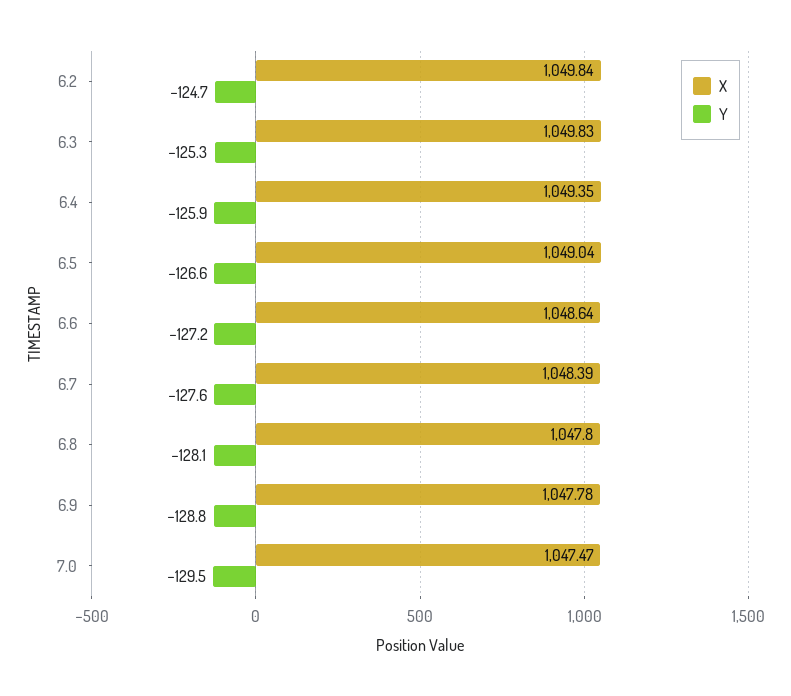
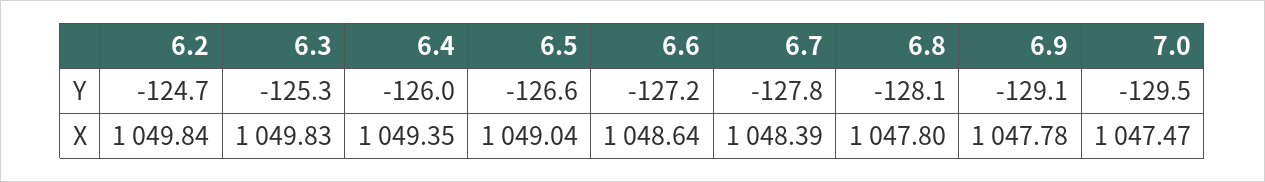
  {
    "X": {
      "6.2": 1049.84,
      "6.3": 1049.83,
      "6.4": 1049.35,
      "6.5": 1049.04,
      "6.6": 1048.64,
      "6.7": 1048.39,
      "6.8": 1047.8,
      "6.9": 1047.78,
      "7.0": 1047.47
    },
    "Y": {
      "6.2": -124.7,
      "6.3": -125.3,
-     "6.4": -125.9,
+     "6.4": -126,
      "6.5": -126.6,
      "6.6": -127.2,
-     "6.7": -127.6,
+     "6.7": -127.8,
      "6.8": -128.1,
-     "6.9": -128.8,
+     "6.9": -129.1,
      "7.0": -129.5
    }
  }

